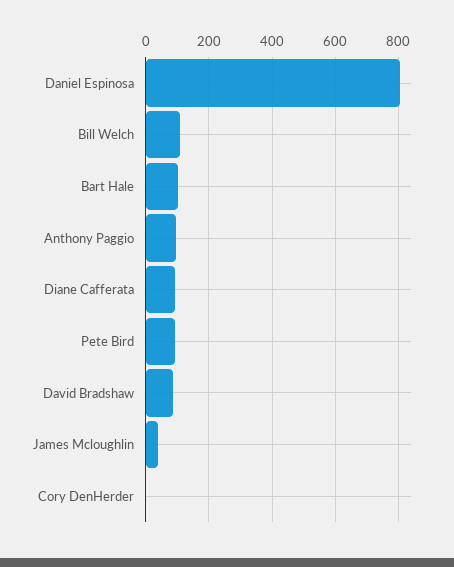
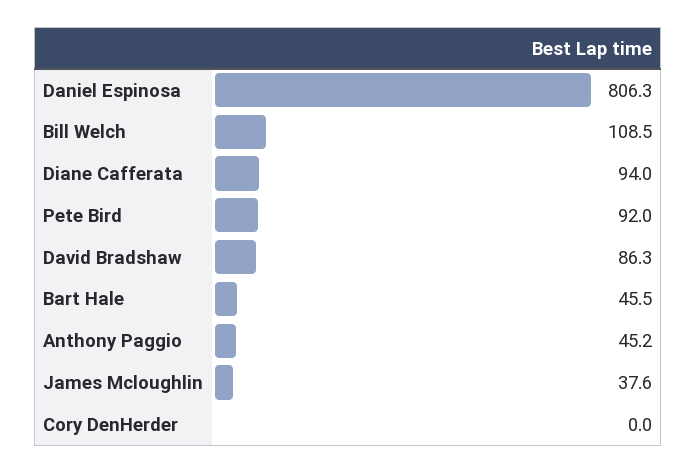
  {
    "Daniel Espinosa": 806.3,
    "Bill Welch": 108.5,
-   "Bart Hale": 100,
+   "Bart Hale": 45.5,
-   "Anthony Paggio": 100,
+   "Anthony Paggio": 45.2,
    "Diane Cafferata": 94,
    "Pete Bird": 92,
    "David Bradshaw": 86.3,
    "James Mcloughlin": 37.6,
    "Cory DenHerder": 0
  }

